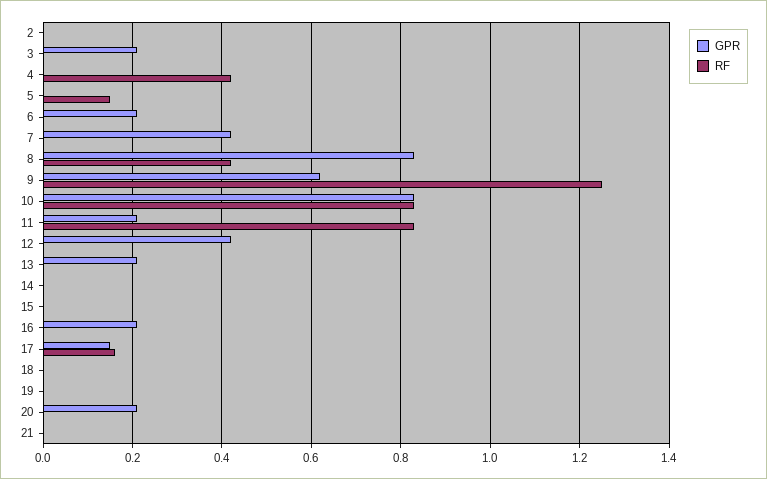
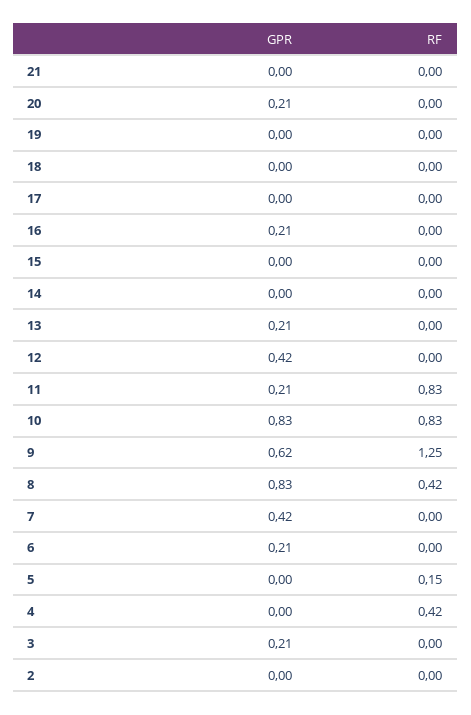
  {
    "GPR": {
      "2": 0,
      "3": 0.21,
      "4": 0,
      "5": 0,
      "6": 0.21,
      "7": 0.42,
      "8": 0.83,
      "9": 0.62,
      "10": 0.83,
      "11": 0.21,
      "12": 0.42,
      "13": 0.21,
      "14": 0,
      "15": 0,
      "16": 0.21,
-     "17": 0.15,
+     "17": 0,
      "18": 0,
      "19": 0,
      "20": 0.21,
      "21": 0
    },
    "RF": {
      "2": 0,
      "3": 0,
      "4": 0.42,
      "5": 0.15,
      "6": 0,
      "7": 0,
      "8": 0.42,
      "9": 1.25,
      "10": 0.83,
      "11": 0.83,
      "12": 0,
      "13": 0,
      "14": 0,
      "15": 0,
      "16": 0,
-     "17": 0.15,
+     "17": 0,
      "18": 0,
      "19": 0,
      "20": 0,
      "21": 0
    }
  }

